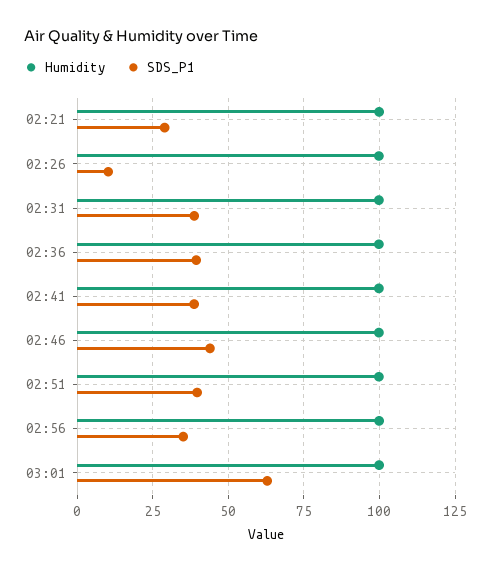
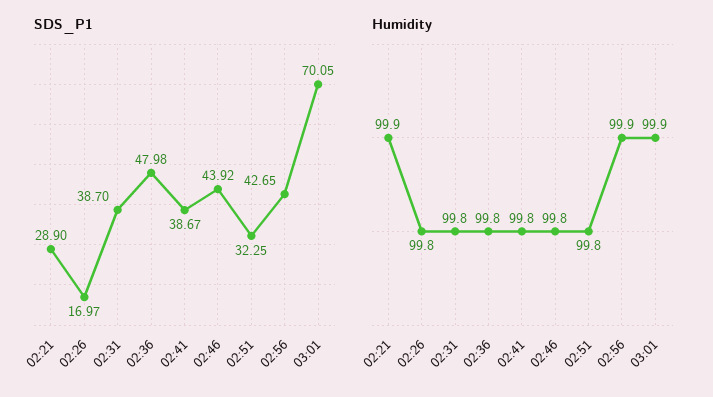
  {
    "Humidity": {
      "02:21": 99.9,
      "02:26": 99.8,
      "02:31": 99.8,
      "02:36": 99.8,
      "02:41": 99.8,
      "02:46": 99.8,
      "02:51": 99.8,
      "02:56": 99.9,
      "03:01": 99.9
    },
    "SDS_P1": {
      "02:21": 28.9,
-     "02:26": 10,
+     "02:26": 16.97,
      "02:31": 38.7,
-     "02:36": 40,
+     "02:36": 47.98,
      "02:41": 38.67,
      "02:46": 43.92,
-     "02:51": 40,
+     "02:51": 32.25,
-     "02:56": 35,
+     "02:56": 42.65,
-     "03:01": 62.5
+     "03:01": 70.05
    }
  }

